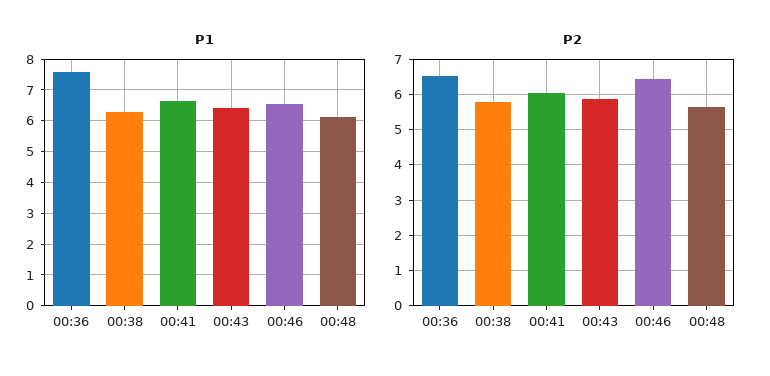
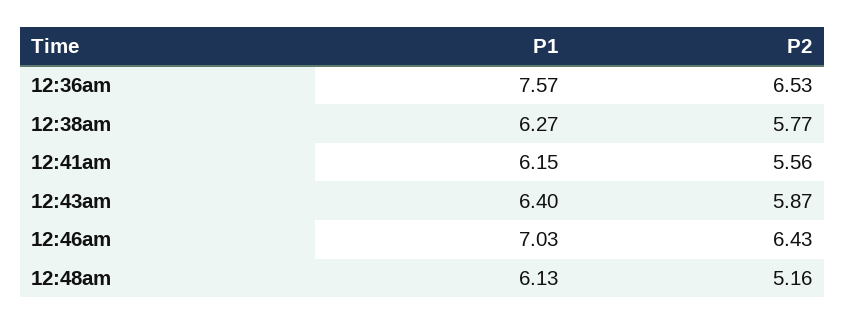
  {
    "P1": {
      "00:36": 7.57,
      "00:38": 6.27,
-     "00:41": 6.6,
+     "00:41": 6.15,
      "00:43": 6.4,
-     "00:46": 6.6,
+     "00:46": 7.03,
      "00:48": 6.13
    },
    "P2": {
      "00:36": 6.53,
      "00:38": 5.77,
-     "00:41": 6,
+     "00:41": 5.56,
      "00:43": 5.87,
      "00:46": 6.43,
-     "00:48": 5.6
+     "00:48": 5.16
    }
  }

